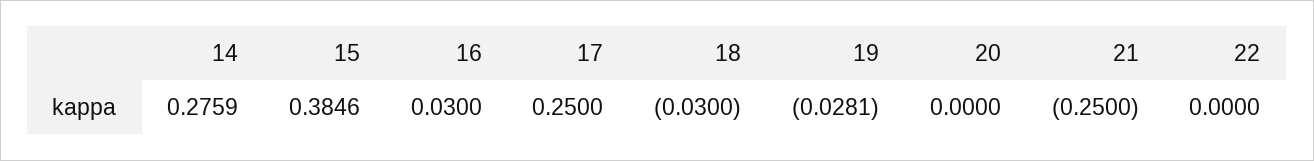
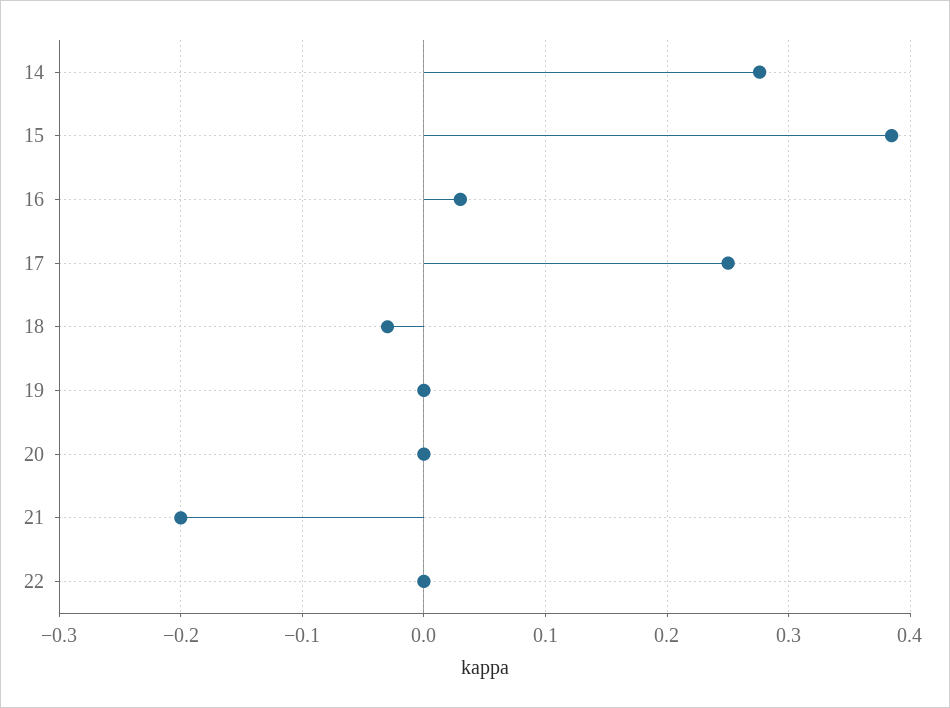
  {
    "14": 0.2759,
    "15": 0.3846,
    "16": 0.03,
    "17": 0.25,
    "18": -0.03,
-   "19": -0.0281,
+   "19": 0,
    "20": 0,
-   "21": -0.25,
+   "21": -0.2,
    "22": 0
  }

